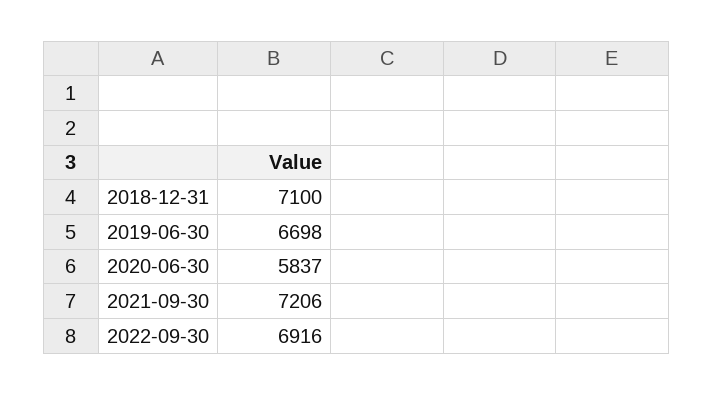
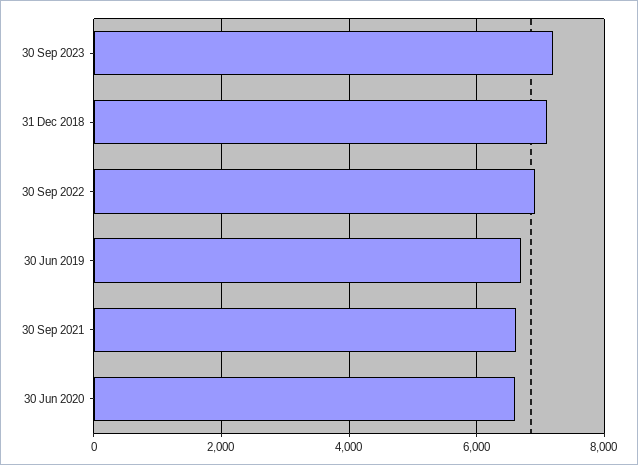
  {
    "2018-12-31": 7100,
    "2019-06-30": 6698,
-   "2020-06-30": 5837,
+   "2020-06-30": 6600,
-   "2021-09-30": 7206,
+   "2021-09-30": 6600,
-   "2022-09-30": 6916
+   "2022-09-30": 6916,
+   "30 Sep 2023": 7200
  }

